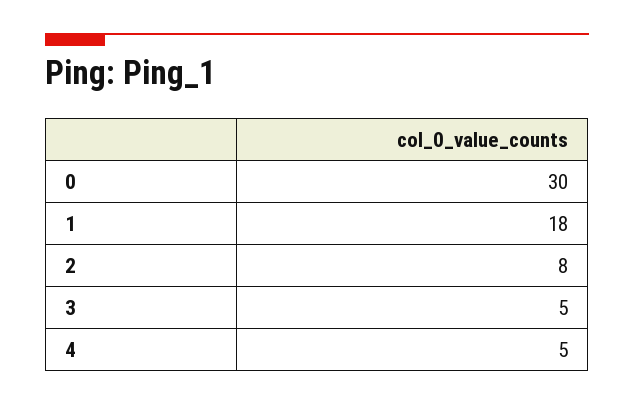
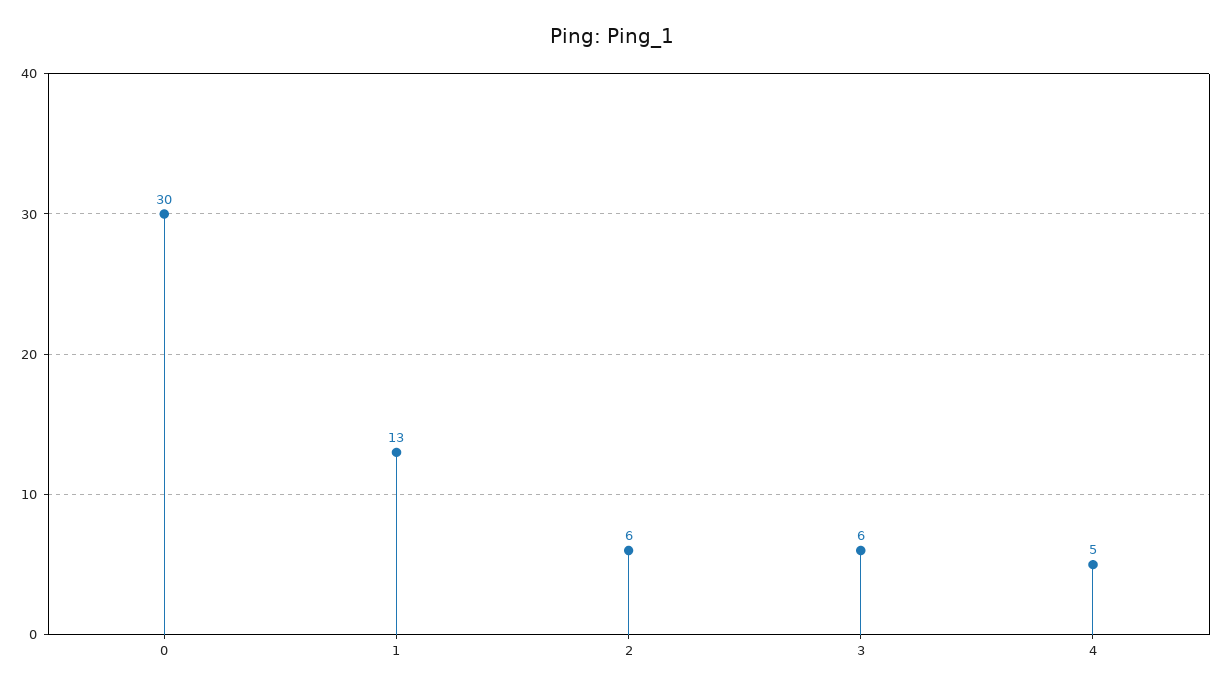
  {
    "0": 30,
-   "1": 18,
+   "1": 13,
-   "2": 8,
+   "2": 6,
-   "3": 5,
+   "3": 6,
    "4": 5
  }

